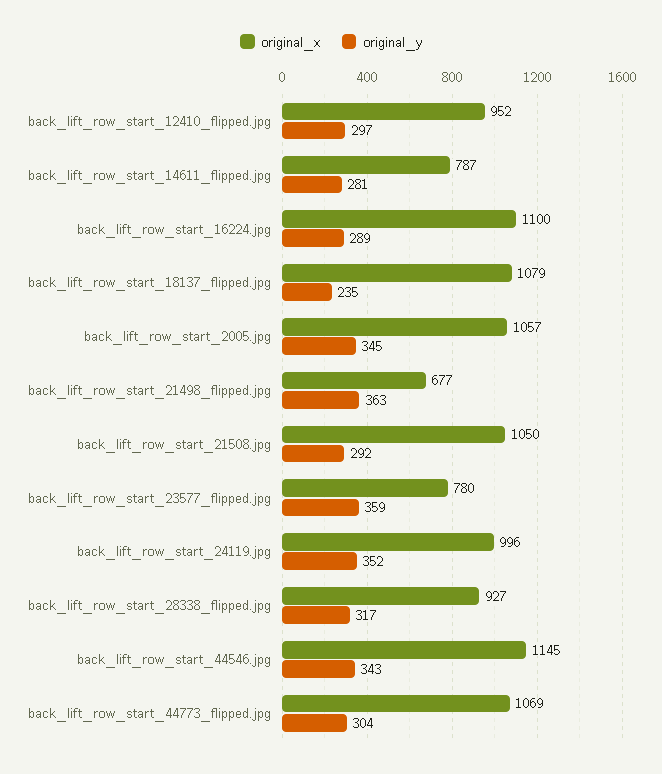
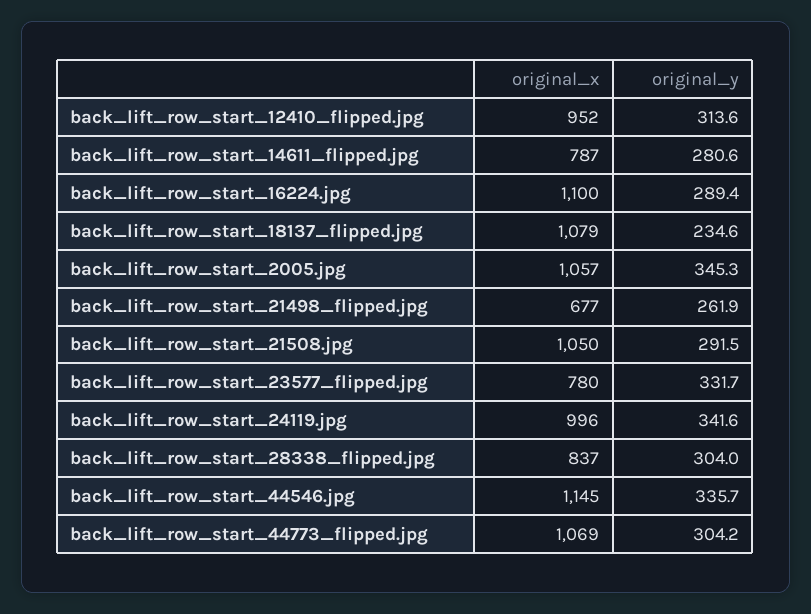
  {
    "original_x": {
      "back_lift_row_start_12410_flipped.jpg": 952,
      "back_lift_row_start_14611_flipped.jpg": 787,
      "back_lift_row_start_16224.jpg": 1100,
      "back_lift_row_start_18137_flipped.jpg": 1079,
      "back_lift_row_start_2005.jpg": 1057,
      "back_lift_row_start_21498_flipped.jpg": 677,
      "back_lift_row_start_21508.jpg": 1050,
      "back_lift_row_start_23577_flipped.jpg": 780,
      "back_lift_row_start_24119.jpg": 996,
-     "back_lift_row_start_28338_flipped.jpg": 927,
+     "back_lift_row_start_28338_flipped.jpg": 837,
      "back_lift_row_start_44546.jpg": 1145,
      "back_lift_row_start_44773_flipped.jpg": 1069
    },
    "original_y": {
-     "back_lift_row_start_12410_flipped.jpg": 297,
+     "back_lift_row_start_12410_flipped.jpg": 313.6,
      "back_lift_row_start_14611_flipped.jpg": 280.6,
      "back_lift_row_start_16224.jpg": 289.4,
      "back_lift_row_start_18137_flipped.jpg": 234.6,
      "back_lift_row_start_2005.jpg": 345.3,
-     "back_lift_row_start_21498_flipped.jpg": 363,
+     "back_lift_row_start_21498_flipped.jpg": 261.9,
      "back_lift_row_start_21508.jpg": 291.5,
-     "back_lift_row_start_23577_flipped.jpg": 359,
+     "back_lift_row_start_23577_flipped.jpg": 331.7,
-     "back_lift_row_start_24119.jpg": 352,
+     "back_lift_row_start_24119.jpg": 341.6,
-     "back_lift_row_start_28338_flipped.jpg": 317,
+     "back_lift_row_start_28338_flipped.jpg": 304,
-     "back_lift_row_start_44546.jpg": 343,
+     "back_lift_row_start_44546.jpg": 335.7,
      "back_lift_row_start_44773_flipped.jpg": 304.2
    }
  }

